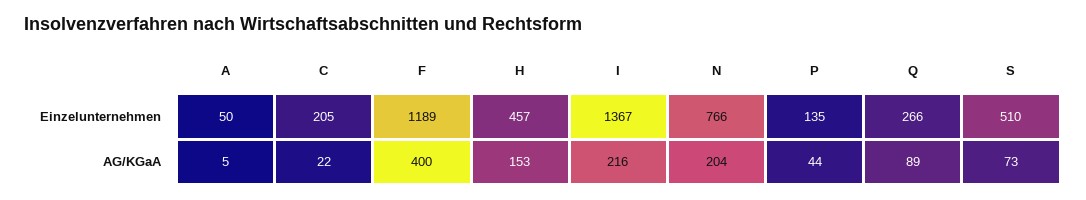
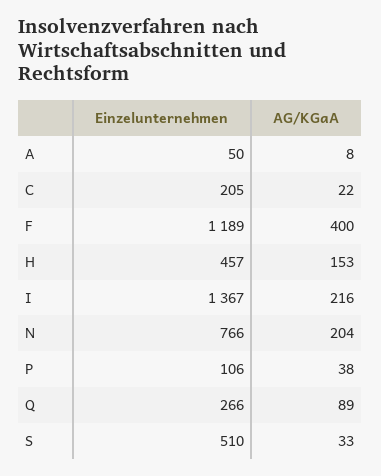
  {
    "A": {
      "Einzelunternehmen": 50,
-     "AG/KGaA": 5
+     "AG/KGaA": 8
    },
    "C": {
      "Einzelunternehmen": 205,
      "AG/KGaA": 22
    },
    "F": {
      "Einzelunternehmen": 1189,
      "AG/KGaA": 400
    },
    "H": {
      "Einzelunternehmen": 457,
      "AG/KGaA": 153
    },
    "I": {
      "Einzelunternehmen": 1367,
      "AG/KGaA": 216
    },
    "N": {
      "Einzelunternehmen": 766,
      "AG/KGaA": 204
    },
    "P": {
-     "Einzelunternehmen": 135,
+     "Einzelunternehmen": 106,
-     "AG/KGaA": 44
+     "AG/KGaA": 38
    },
    "Q": {
      "Einzelunternehmen": 266,
      "AG/KGaA": 89
    },
    "S": {
      "Einzelunternehmen": 510,
-     "AG/KGaA": 73
+     "AG/KGaA": 33
    }
  }

